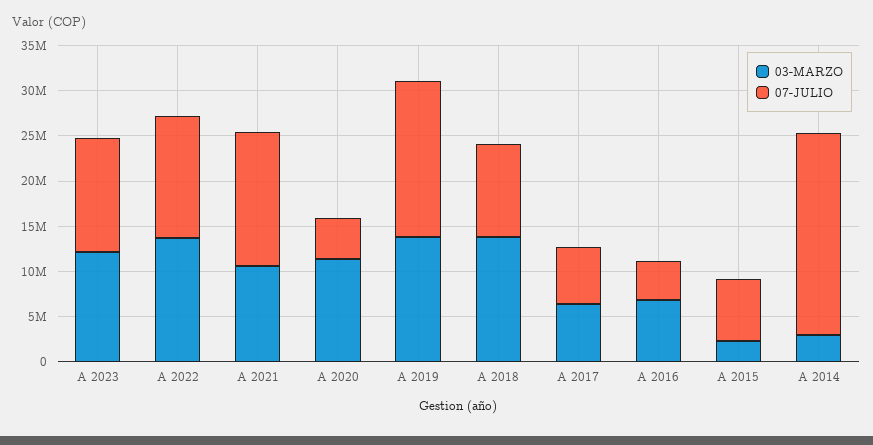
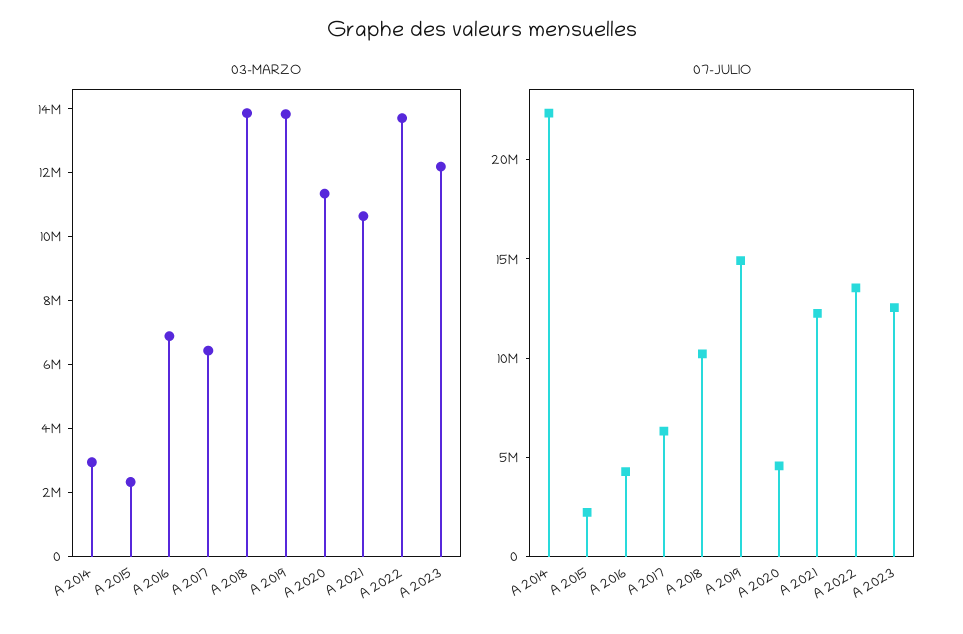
  {
    "03-MARZO": {
      "A 2023": 12000000,
      "A 2022": 13500000,
      "A 2021": 10500000,
      "A 2020": 11500000,
      "A 2019": 14000000,
      "A 2018": 14000000,
      "A 2017": 6500000,
      "A 2016": 7000000,
      "A 2015": 2500000,
      "A 2014": 3000000
    },
    "07-JULIO": {
      "A 2023": 13000000,
      "A 2022": 14000000,
-     "A 2021": 15000000,
+     "A 2021": 12000000,
      "A 2020": 5000000,
-     "A 2019": 17000000,
+     "A 2019": 15000000,
      "A 2018": 10000000,
      "A 2017": 6000000,
      "A 2016": 4000000,
-     "A 2015": 7000000,
+     "A 2015": 2000000,
      "A 2014": 22000000
    }
  }

